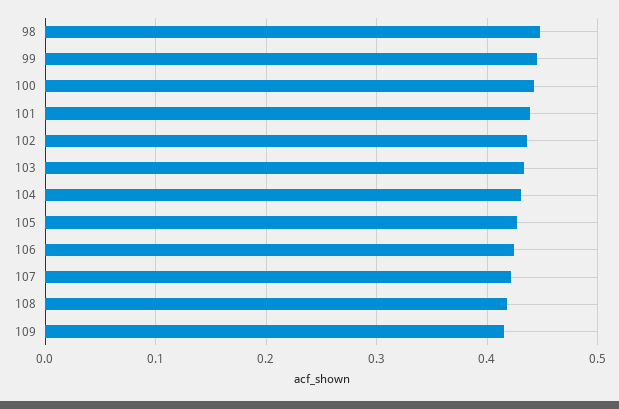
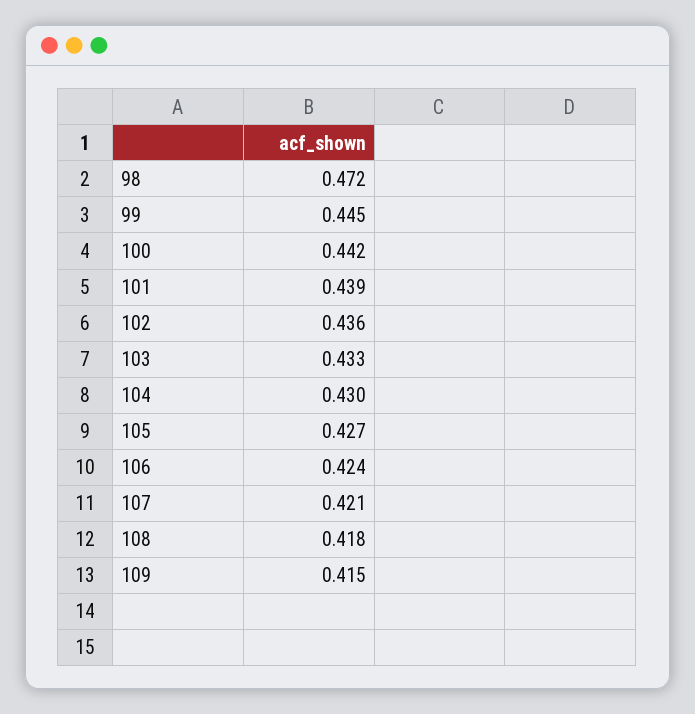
  {
-   "98": 0.45,
+   "98": 0.472,
    "99": 0.445,
    "100": 0.442,
    "101": 0.439,
    "102": 0.436,
    "103": 0.433,
    "104": 0.43,
    "105": 0.427,
    "106": 0.424,
    "107": 0.421,
    "108": 0.418,
    "109": 0.415
  }

